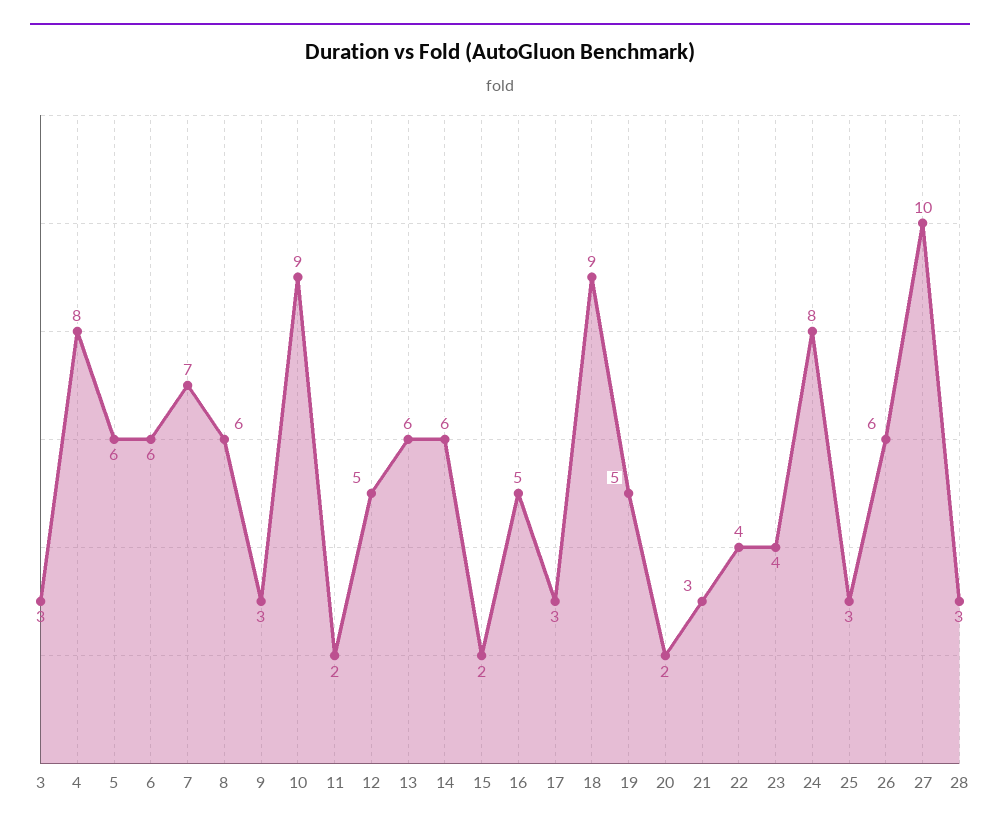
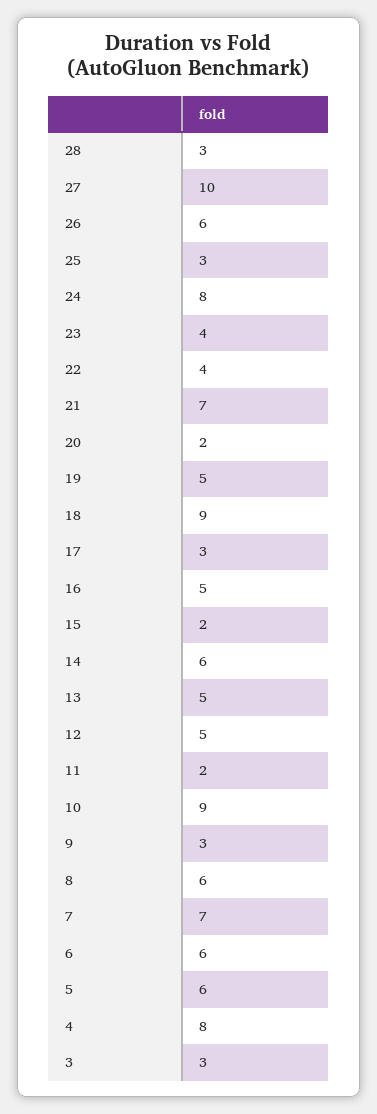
  {
    "3": 3,
    "4": 8,
    "5": 6,
    "6": 6,
    "7": 7,
    "8": 6,
    "9": 3,
    "10": 9,
    "11": 2,
    "12": 5,
-   "13": 6,
+   "13": 5,
    "14": 6,
    "15": 2,
    "16": 5,
    "17": 3,
    "18": 9,
    "19": 5,
    "20": 2,
-   "21": 3,
+   "21": 7,
    "22": 4,
    "23": 4,
    "24": 8,
    "25": 3,
    "26": 6,
    "27": 10,
    "28": 3
  }

